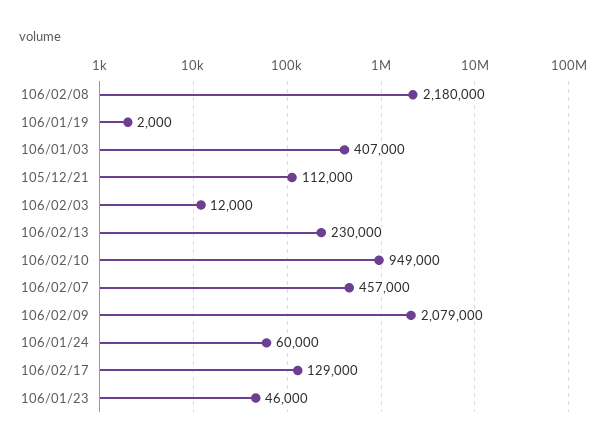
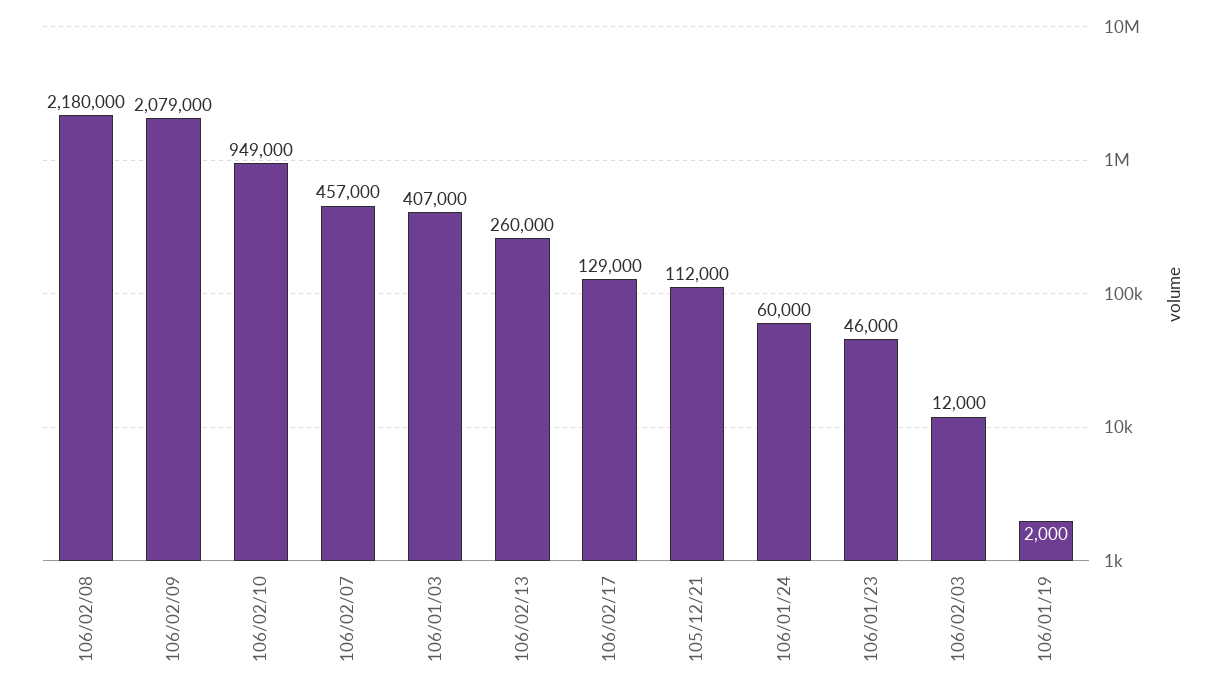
  {
    "106/02/08": 2180000,
    "106/01/19": 2000,
    "106/01/03": 407000,
    "105/12/21": 112000,
    "106/02/03": 12000,
-   "106/02/13": 230000,
+   "106/02/13": 260000,
    "106/02/10": 949000,
    "106/02/07": 457000,
    "106/02/09": 2079000,
    "106/01/24": 60000,
    "106/02/17": 129000,
    "106/01/23": 46000
  }

